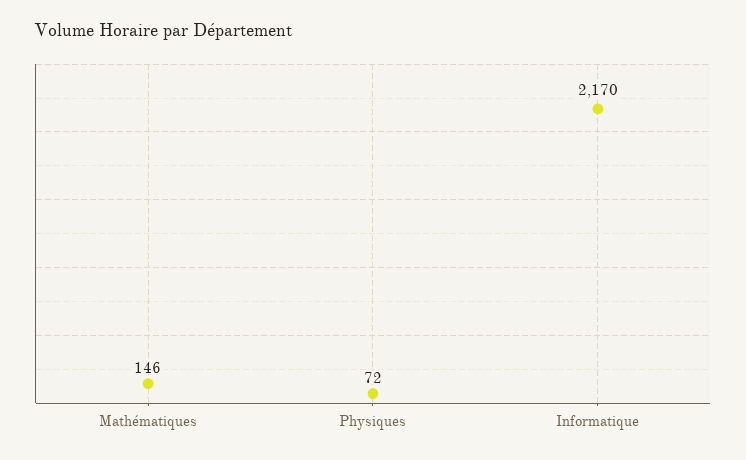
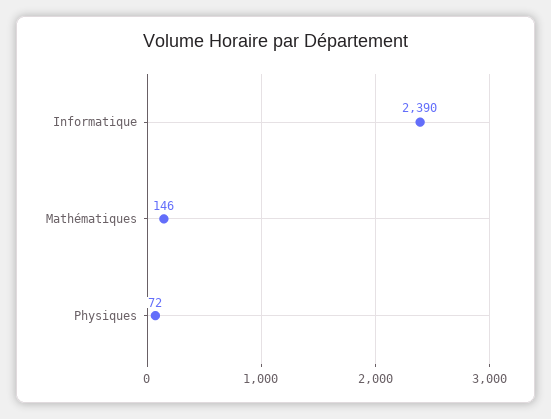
  {
    "Mathématiques": 146,
    "Physiques": 72,
-   "Informatique": 2170
+   "Informatique": 2390
  }

